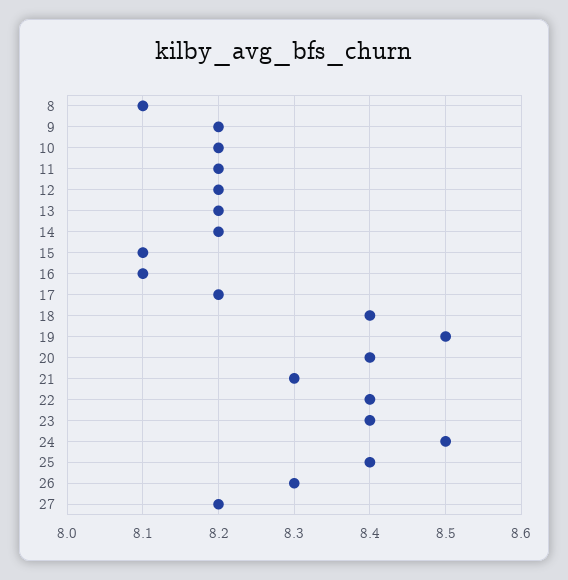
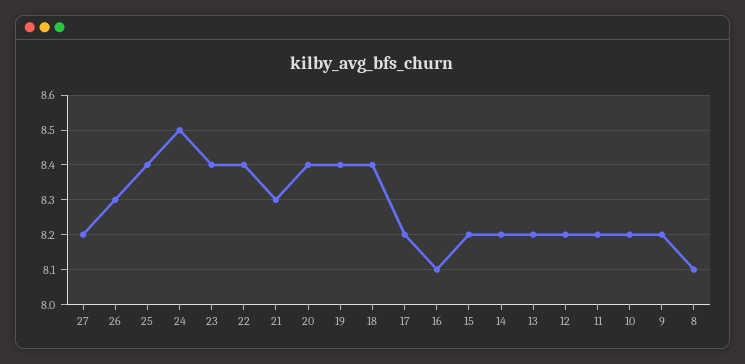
  {
    "8": 8.1,
    "9": 8.2,
    "10": 8.2,
    "11": 8.2,
    "12": 8.2,
    "13": 8.2,
    "14": 8.2,
-   "15": 8.1,
+   "15": 8.2,
    "16": 8.1,
    "17": 8.2,
    "18": 8.4,
-   "19": 8.5,
+   "19": 8.4,
    "20": 8.4,
    "21": 8.3,
    "22": 8.4,
    "23": 8.4,
    "24": 8.5,
    "25": 8.4,
    "26": 8.3,
    "27": 8.2
  }

